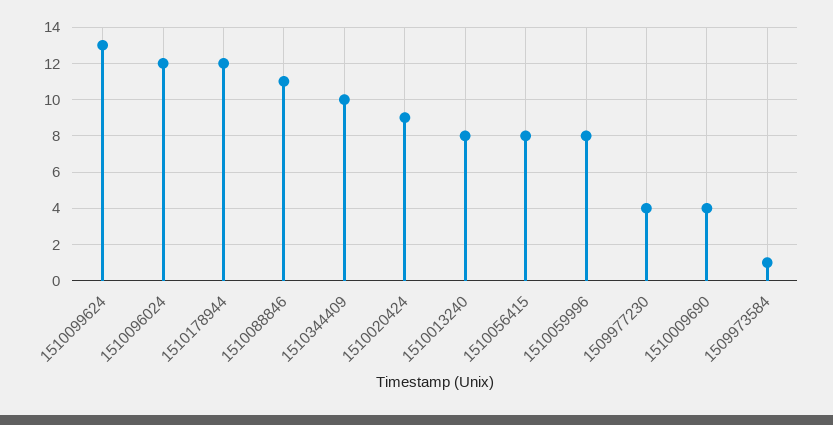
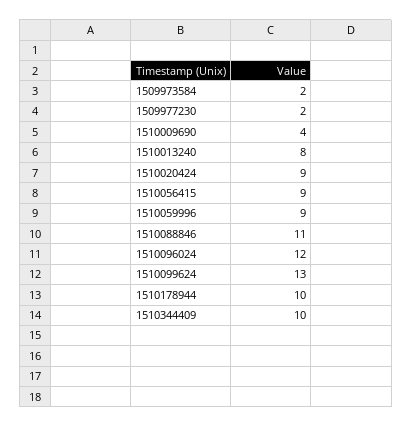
  {
    "1510099624": 13,
    "1510096024": 12,
-   "1510178944": 12,
+   "1510178944": 10,
    "1510088846": 11,
    "1510344409": 10,
    "1510020424": 9,
    "1510013240": 8,
-   "1510056415": 8,
+   "1510056415": 9,
-   "1510059996": 8,
+   "1510059996": 9,
-   "1509977230": 4,
+   "1509977230": 2,
    "1510009690": 4,
-   "1509973584": 1
+   "1509973584": 2
  }

